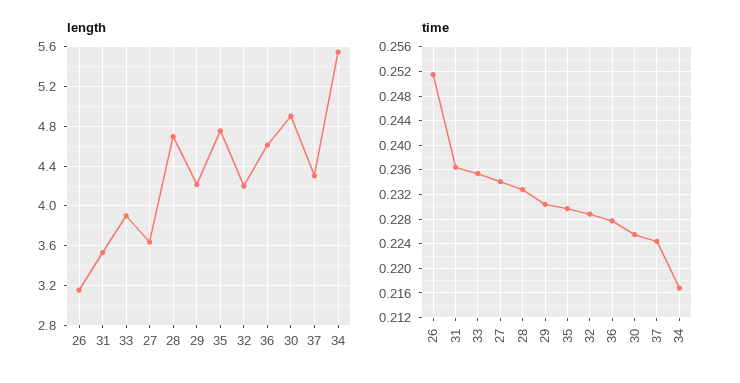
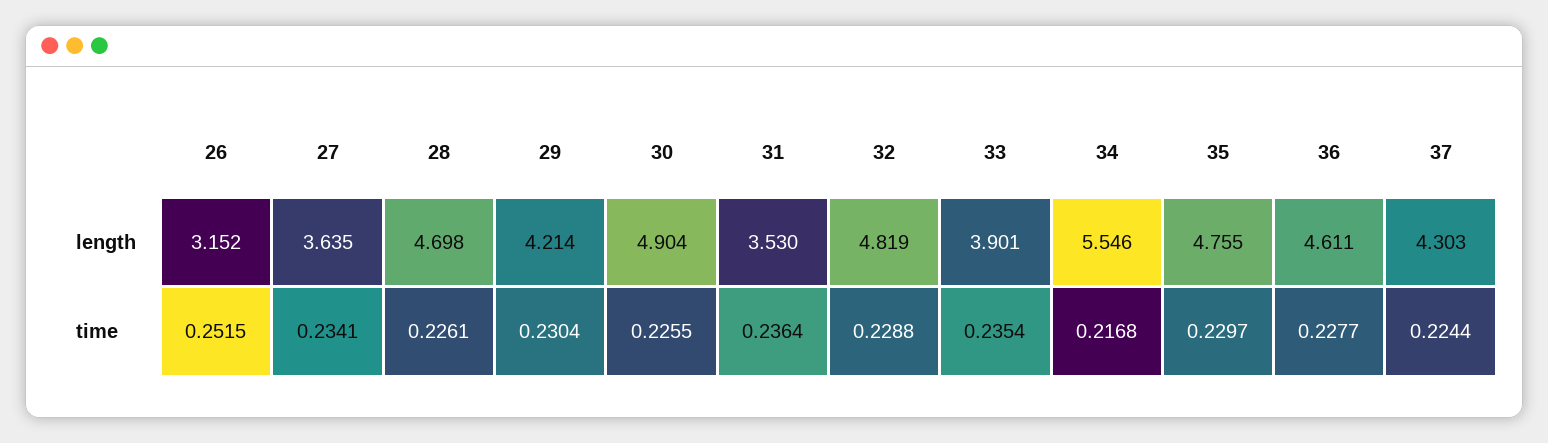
  {
    "length": {
      "26": 3.152,
      "31": 3.53,
      "33": 3.901,
      "27": 3.635,
      "28": 4.698,
      "29": 4.214,
      "35": 4.755,
-     "32": 4.2,
+     "32": 4.819,
      "36": 4.611,
      "30": 4.904,
      "37": 4.303,
      "34": 5.546
    },
    "time": {
      "26": 0.2515,
      "31": 0.2364,
      "33": 0.2354,
      "27": 0.2341,
-     "28": 0.233,
+     "28": 0.2261,
      "29": 0.2304,
      "35": 0.2297,
      "32": 0.2288,
      "36": 0.2277,
      "30": 0.2255,
      "37": 0.2244,
      "34": 0.2168
    }
  }

